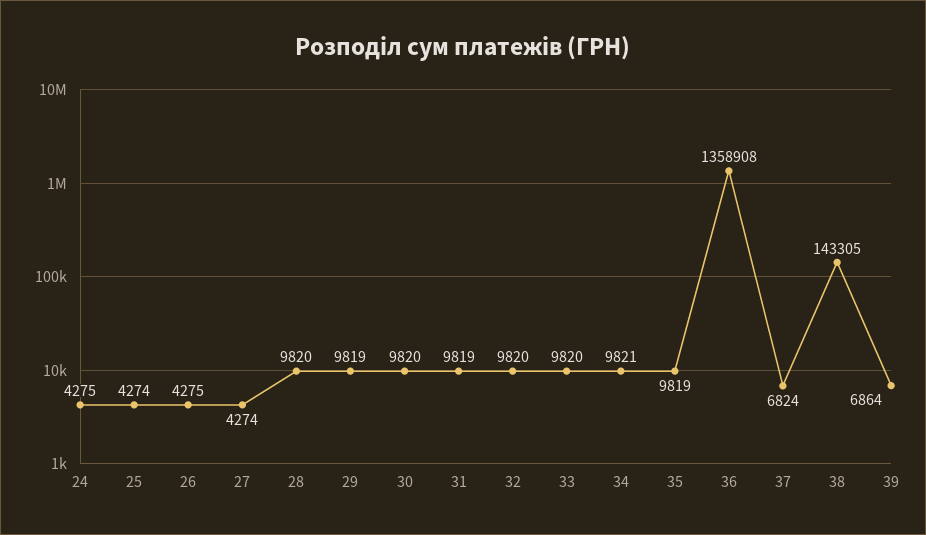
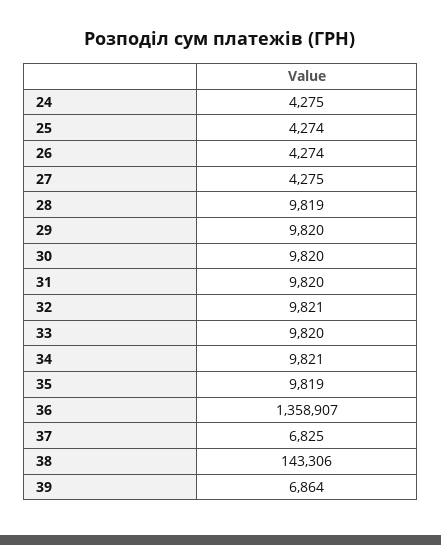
  {
    "24": 4275,
    "25": 4274,
-   "26": 4275,
+   "26": 4274,
-   "27": 4274,
+   "27": 4275,
-   "28": 9820,
+   "28": 9819,
-   "29": 9819,
+   "29": 9820,
    "30": 9820,
-   "31": 9819,
+   "31": 9820,
-   "32": 9820,
+   "32": 9821,
    "33": 9820,
    "34": 9821,
    "35": 9819,
-   "36": 1358908,
+   "36": 1358907,
-   "37": 6824,
+   "37": 6825,
-   "38": 143305,
+   "38": 143306,
    "39": 6864
  }

